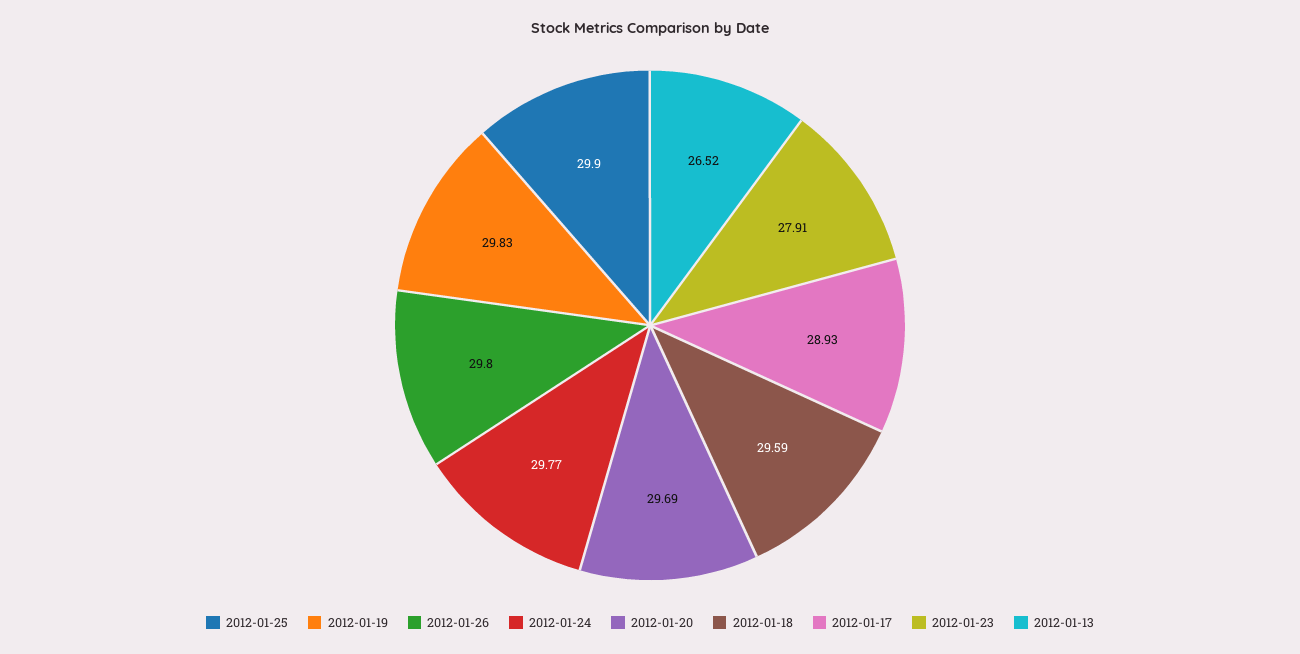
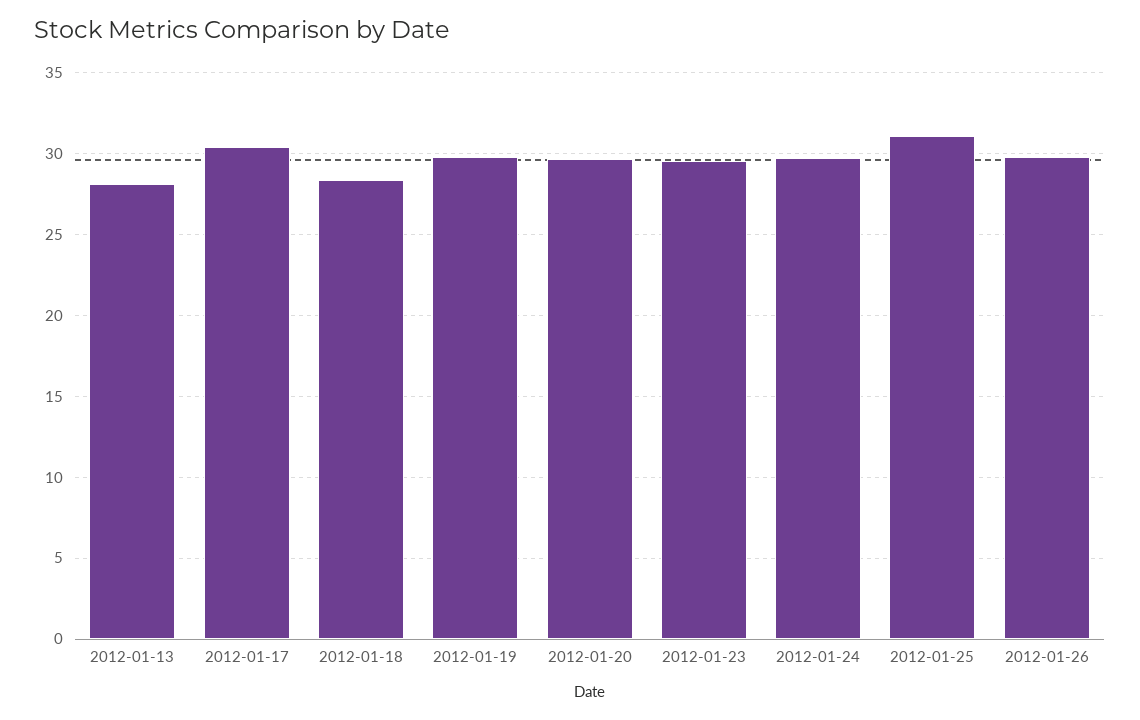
  {
-   "2012-01-25": 29.9,
+   "2012-01-25": 31,
    "2012-01-19": 29.83,
    "2012-01-26": 29.8,
    "2012-01-24": 29.77,
    "2012-01-20": 29.69,
-   "2012-01-18": 29.59,
+   "2012-01-18": 28.5,
-   "2012-01-17": 28.93,
+   "2012-01-17": 30.5,
-   "2012-01-23": 27.91,
+   "2012-01-23": 29.5,
-   "2012-01-13": 26.52
+   "2012-01-13": 28
  }

